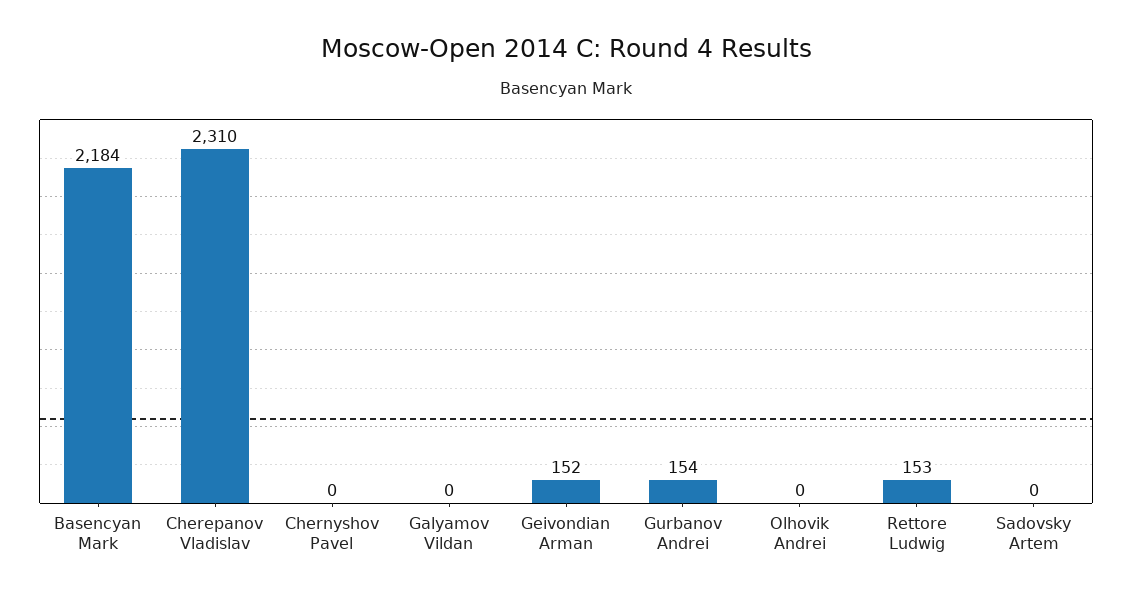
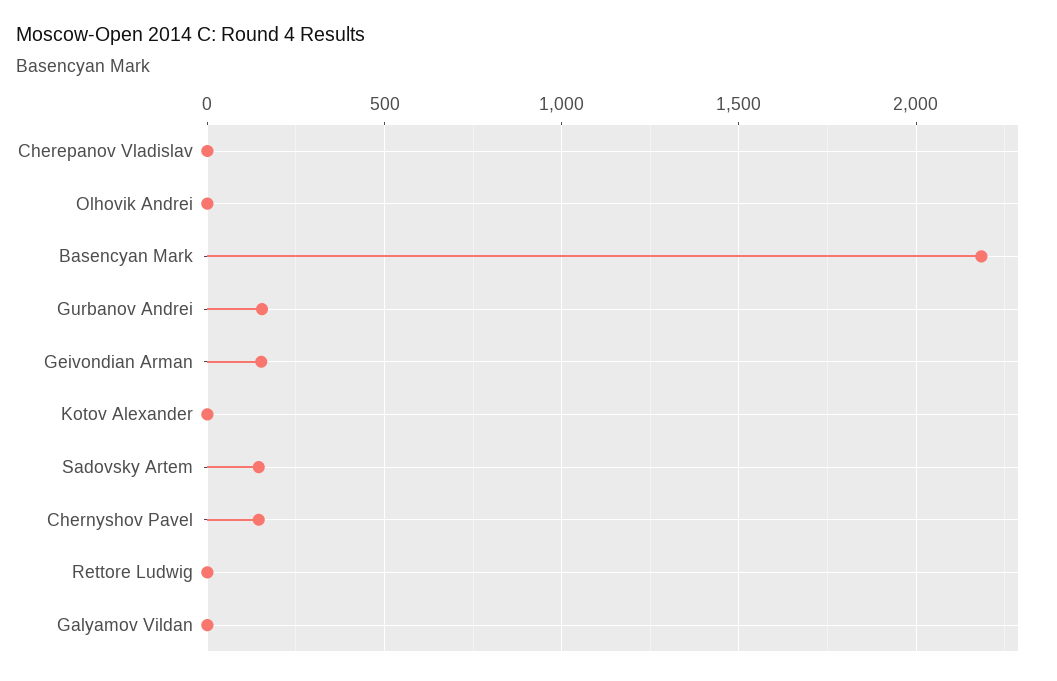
  {
    "Basencyan Mark": 2184,
-   "Cherepanov Vladislav": 2310,
+   "Cherepanov Vladislav": 0,
-   "Chernyshov Pavel": 0,
+   "Chernyshov Pavel": 150,
    "Galyamov Vildan": 0,
    "Geivondian Arman": 152,
    "Gurbanov Andrei": 154,
    "Olhovik Andrei": 0,
-   "Rettore Ludwig": 153,
+   "Rettore Ludwig": 0,
-   "Sadovsky Artem": 0
+   "Sadovsky Artem": 150,
+   "Kotov Alexander": 0
  }

